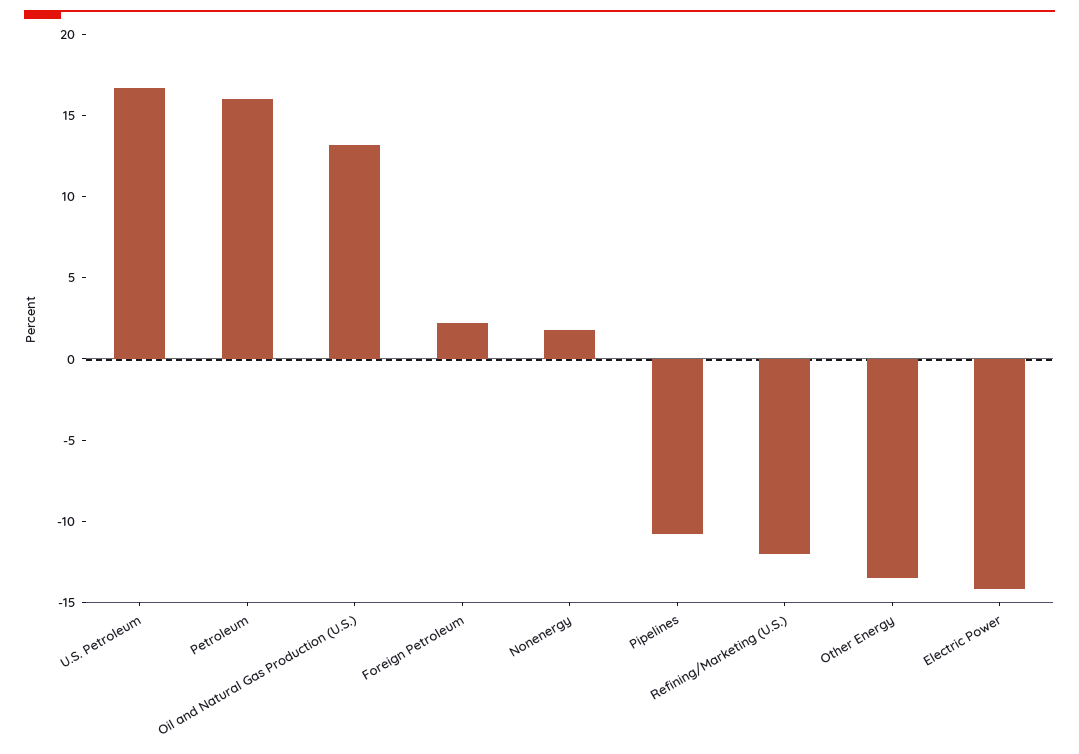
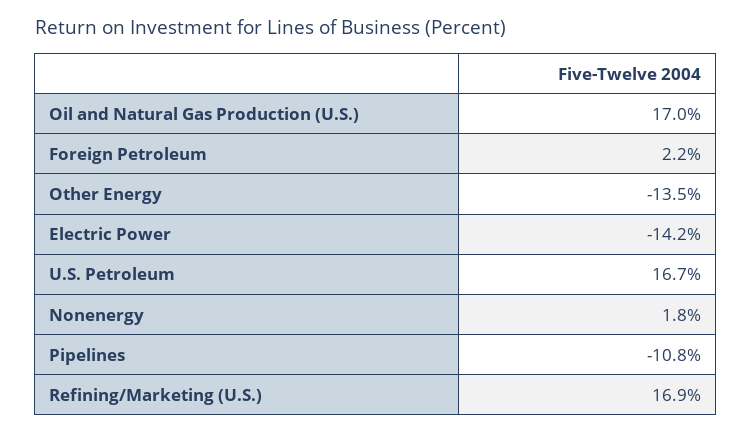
  {
    "U.S. Petroleum": 16.7,
-   "Petroleum": 16,
-   "Oil and Natural Gas Production (U.S.)": 13,
+   "Oil and Natural Gas Production (U.S.)": 17,
    "Foreign Petroleum": 2.2,
    "Nonenergy": 1.8,
    "Pipelines": -10.8,
-   "Refining/Marketing (U.S.)": -12,
+   "Refining/Marketing (U.S.)": 16.9,
    "Other Energy": -13.5,
    "Electric Power": -14.2
  }

